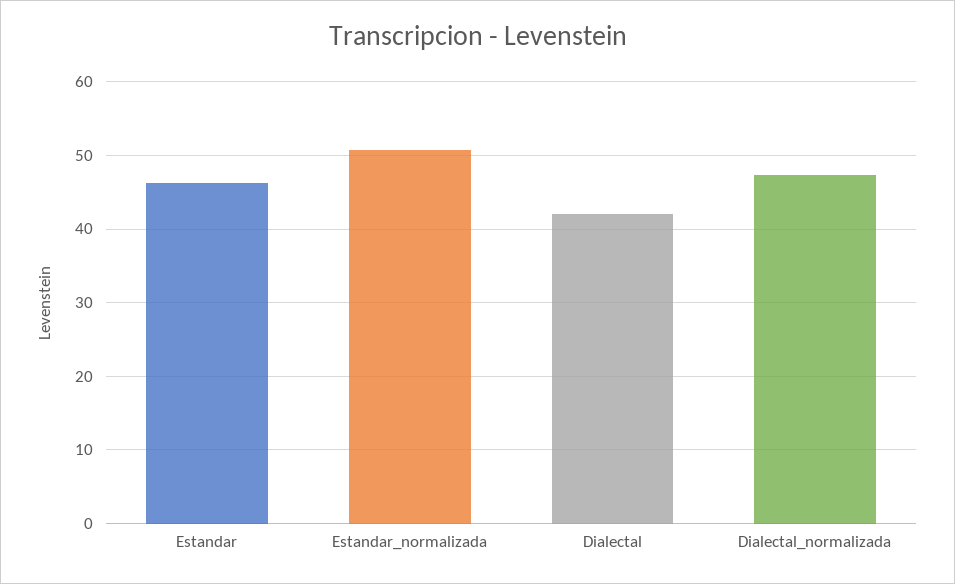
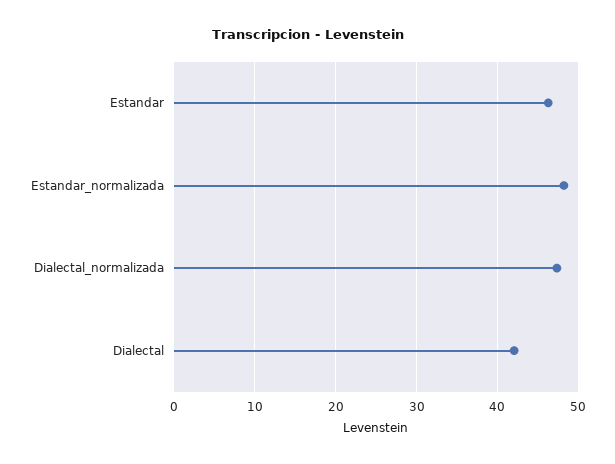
  {
    "Estandar": 46,
-   "Estandar_normalizada": 51,
+   "Estandar_normalizada": 48,
    "Dialectal": 42,
    "Dialectal_normalizada": 47
  }

